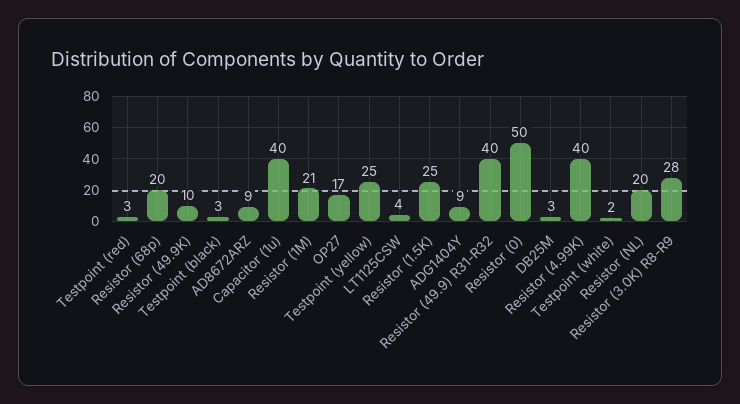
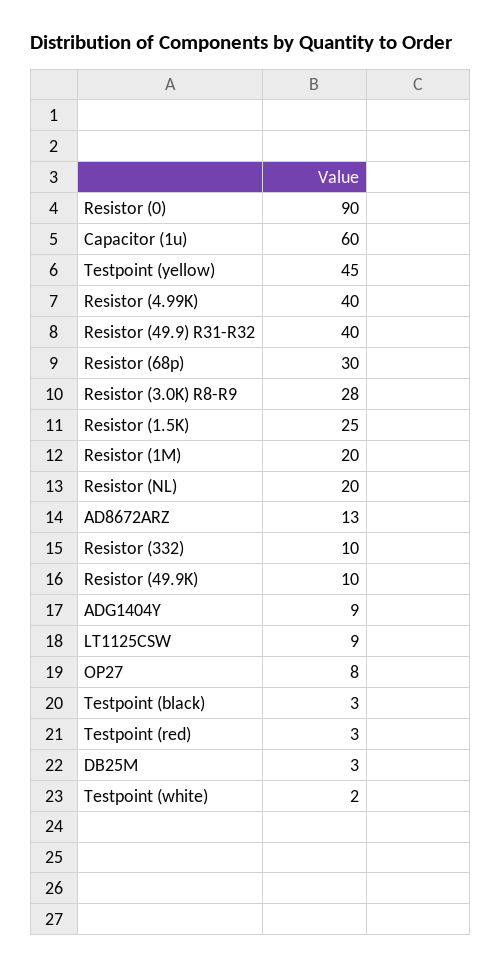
  {
    "Testpoint (red)": 3,
-   "Resistor (68p)": 20,
+   "Resistor (68p)": 30,
    "Resistor (49.9K)": 10,
    "Testpoint (black)": 3,
-   "AD8672ARZ": 9,
+   "AD8672ARZ": 13,
-   "Capacitor (1u)": 40,
+   "Capacitor (1u)": 60,
-   "Resistor (1M)": 21,
+   "Resistor (1M)": 20,
-   "OP27": 17,
+   "OP27": 8,
-   "Testpoint (yellow)": 25,
+   "Testpoint (yellow)": 45,
-   "LT1125CSW": 4,
+   "LT1125CSW": 9,
    "Resistor (1.5K)": 25,
    "ADG1404Y": 9,
    "Resistor (49.9) R31-R32": 40,
-   "Resistor (0)": 50,
+   "Resistor (0)": 90,
    "DB25M": 3,
    "Resistor (4.99K)": 40,
    "Testpoint (white)": 2,
    "Resistor (NL)": 20,
-   "Resistor (3.0K) R8-R9": 28
+   "Resistor (3.0K) R8-R9": 28,
+   "Resistor (332)": 10
  }

